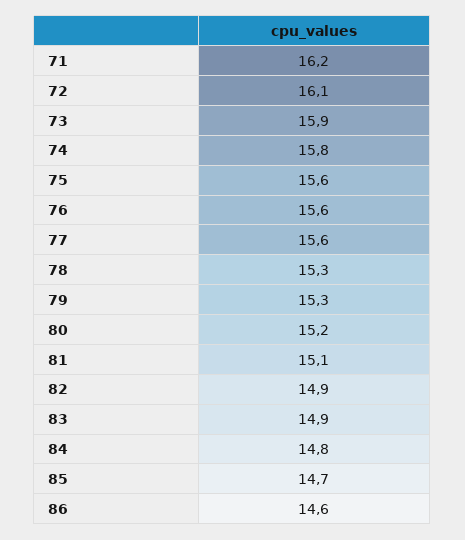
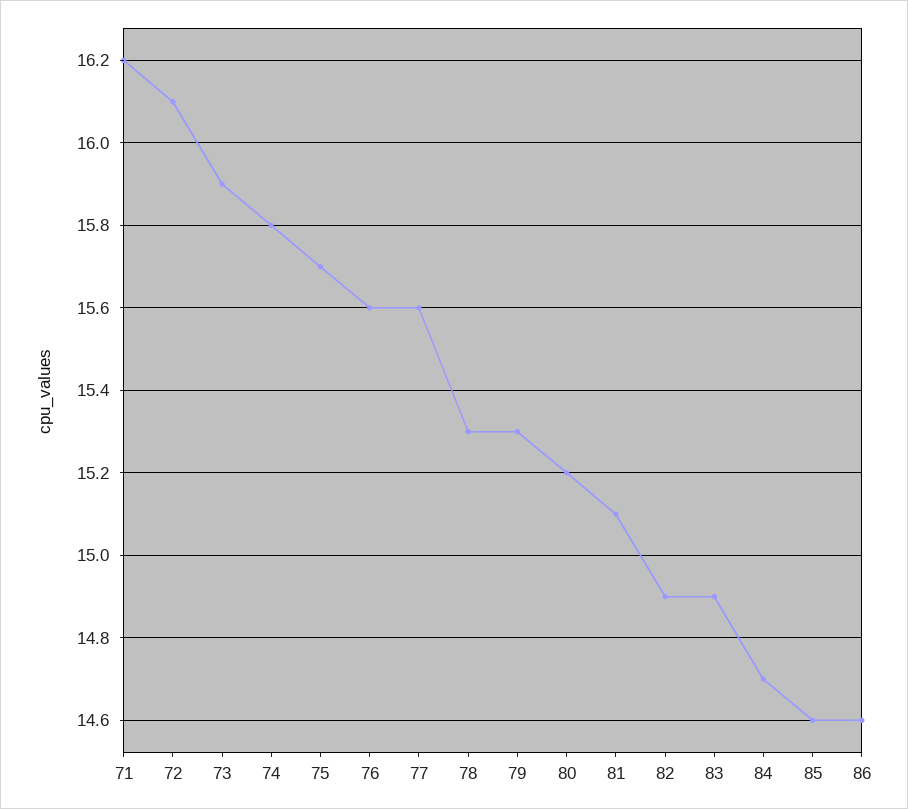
  {
    "71": 16.2,
    "72": 16.1,
    "73": 15.9,
    "74": 15.8,
-   "75": 15.6,
+   "75": 15.7,
    "76": 15.6,
    "77": 15.6,
    "78": 15.3,
    "79": 15.3,
    "80": 15.2,
    "81": 15.1,
    "82": 14.9,
    "83": 14.9,
-   "84": 14.8,
+   "84": 14.7,
-   "85": 14.7,
+   "85": 14.6,
    "86": 14.6
  }

